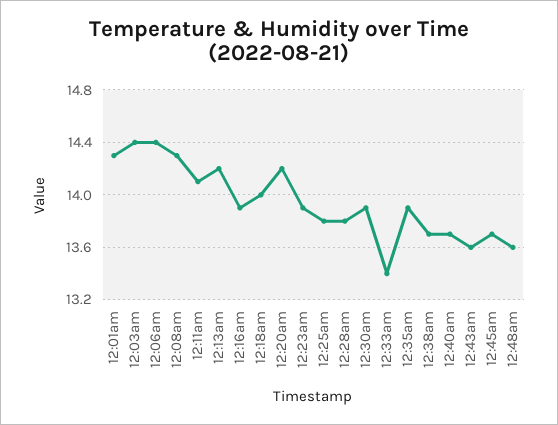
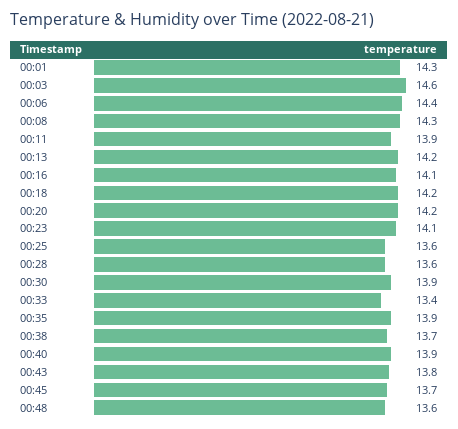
  {
    "12:01am": 14.3,
-   "12:03am": 14.4,
+   "12:03am": 14.6,
    "12:06am": 14.4,
    "12:08am": 14.3,
-   "12:11am": 14.1,
+   "12:11am": 13.9,
    "12:13am": 14.2,
-   "12:16am": 13.9,
+   "12:16am": 14.1,
-   "12:18am": 14,
+   "12:18am": 14.2,
    "12:20am": 14.2,
-   "12:23am": 13.9,
+   "12:23am": 14.1,
-   "12:25am": 13.8,
+   "12:25am": 13.6,
-   "12:28am": 13.8,
+   "12:28am": 13.6,
    "12:30am": 13.9,
    "12:33am": 13.4,
    "12:35am": 13.9,
    "12:38am": 13.7,
-   "12:40am": 13.7,
+   "12:40am": 13.9,
-   "12:43am": 13.6,
+   "12:43am": 13.8,
    "12:45am": 13.7,
    "12:48am": 13.6
  }

